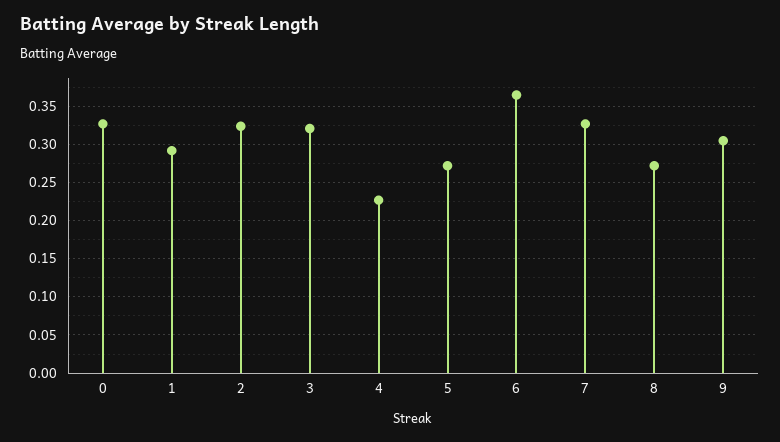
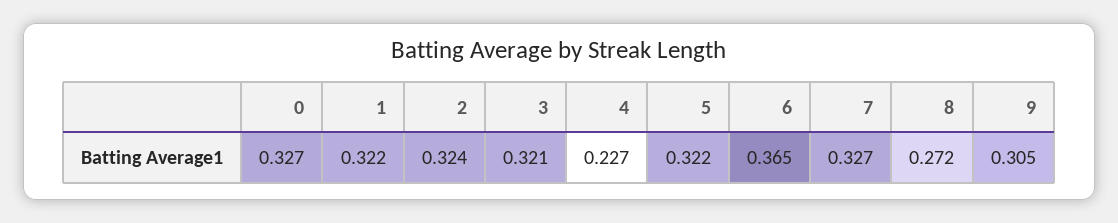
  {
    "0": 0.327,
-   "1": 0.29,
+   "1": 0.322,
    "2": 0.324,
    "3": 0.321,
    "4": 0.227,
-   "5": 0.27,
+   "5": 0.322,
    "6": 0.365,
    "7": 0.327,
    "8": 0.272,
    "9": 0.305
  }

